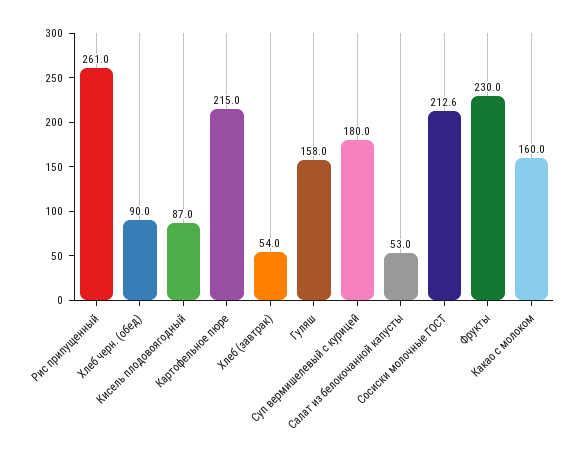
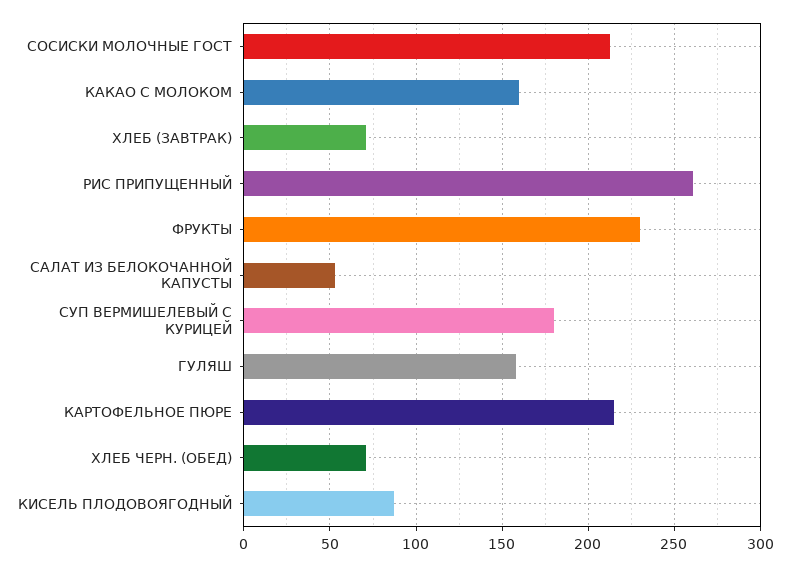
  {
    "Рис припущенный": 261,
-   "Хлеб черн. (обед)": 90,
+   "Хлеб черн. (обед)": 70,
    "Кисель плодовоягодный": 87,
    "Картофельное пюре": 215,
-   "Хлеб (завтрак)": 54,
+   "Хлеб (завтрак)": 70,
    "Гуляш": 158,
    "Суп вермишелевый с курицей": 180,
    "Салат из белокочанной капусты": 53,
    "Сосиски молочные ГОСТ": 212.6,
    "Фрукты": 230,
    "Какао с молоком": 160
  }

